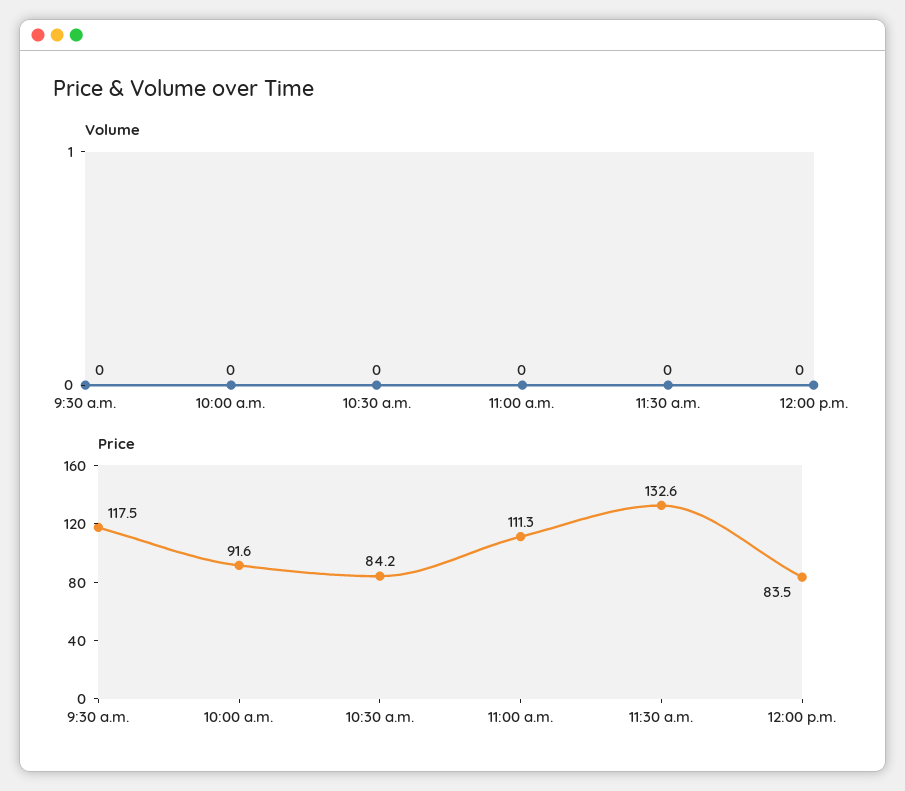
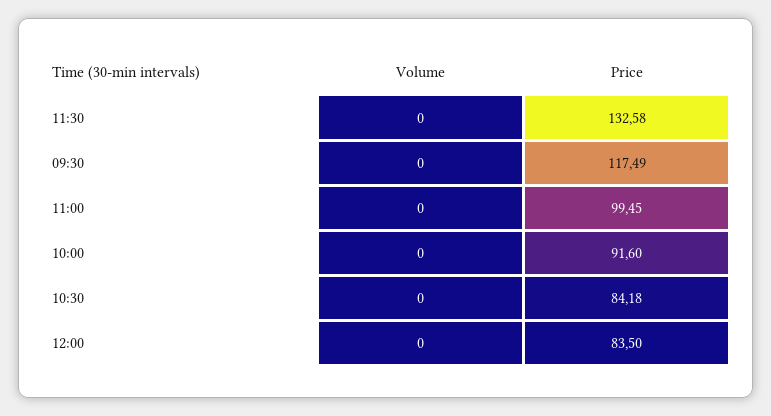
  {
    "Volume": {
      "9:30 a.m.": 0,
      "10:00 a.m.": 0,
      "10:30 a.m.": 0,
      "11:00 a.m.": 0,
      "11:30 a.m.": 0,
      "12:00 p.m.": 0
    },
    "Price": {
      "9:30 a.m.": 117.49,
      "10:00 a.m.": 91.6,
      "10:30 a.m.": 84.18,
-     "11:00 a.m.": 111.3,
+     "11:00 a.m.": 99.45,
      "11:30 a.m.": 132.58,
      "12:00 p.m.": 83.5
    }
  }

